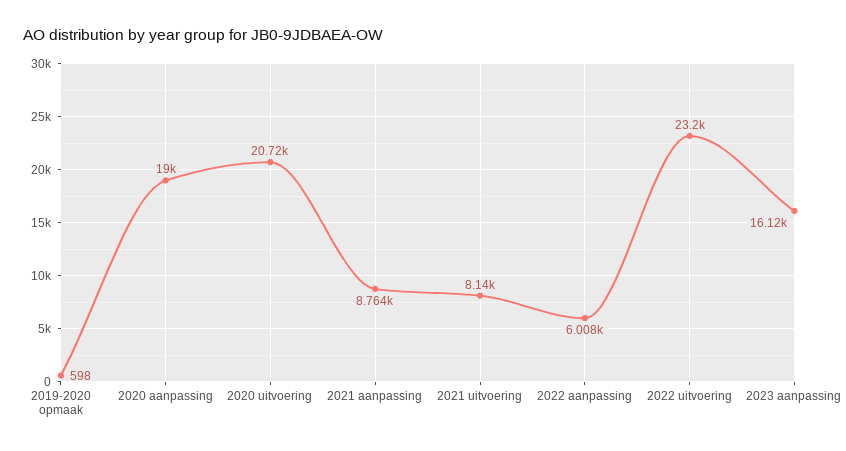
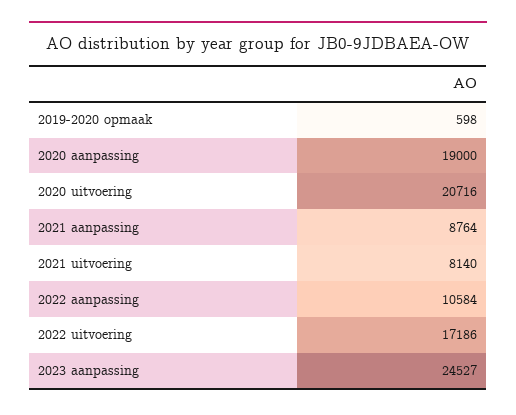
  {
    "2019-2020 opmaak": 598,
    "2020 aanpassing": 19000,
    "2020 uitvoering": 20716,
    "2021 aanpassing": 8764,
    "2021 uitvoering": 8140,
-   "2022 aanpassing": 6008,
+   "2022 aanpassing": 10584,
-   "2022 uitvoering": 23200,
+   "2022 uitvoering": 17186,
-   "2023 aanpassing": 16120
+   "2023 aanpassing": 24527
  }

